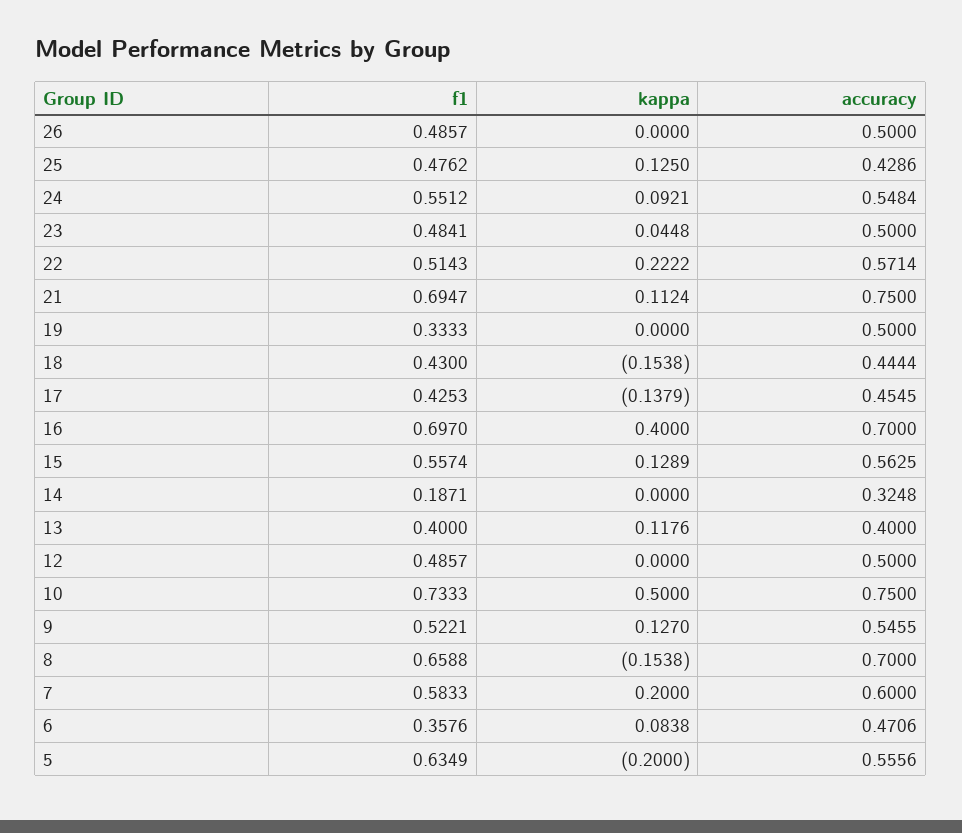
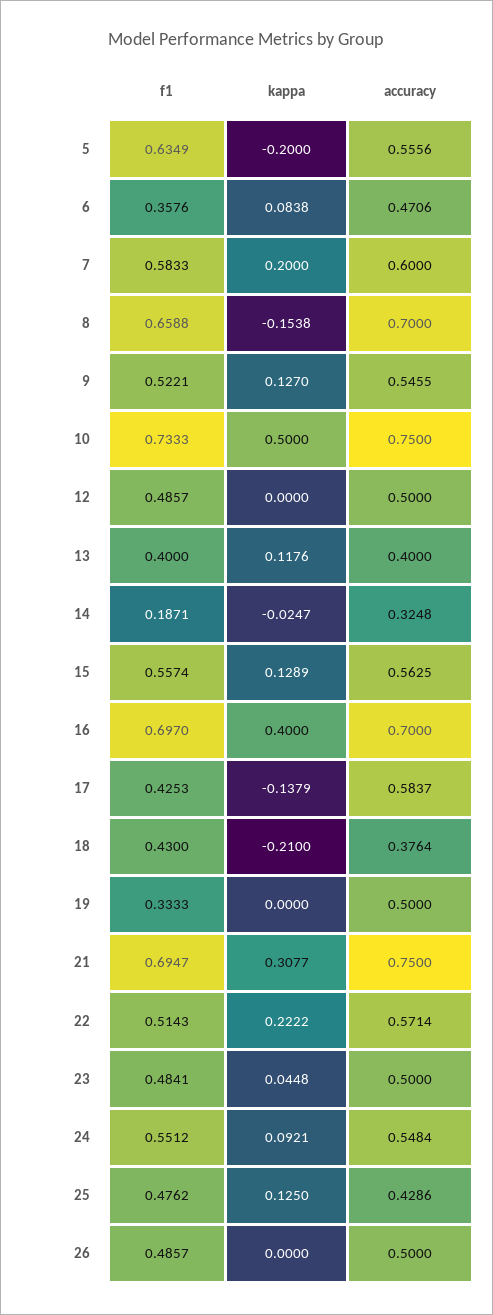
  {
    "f1": {
      "26": 0.4857,
      "25": 0.4762,
      "24": 0.5512,
      "23": 0.4841,
      "22": 0.5143,
      "21": 0.6947,
      "19": 0.3333,
      "18": 0.43,
      "17": 0.4253,
      "16": 0.697,
      "15": 0.5574,
      "14": 0.1871,
      "13": 0.4,
      "12": 0.4857,
      "10": 0.7333,
      "9": 0.5221,
      "8": 0.6588,
      "7": 0.5833,
      "6": 0.3576,
      "5": 0.6349
    },
    "kappa": {
      "26": 0,
      "25": 0.125,
      "24": 0.0921,
      "23": 0.0448,
      "22": 0.2222,
-     "21": 0.1124,
+     "21": 0.3077,
      "19": 0,
-     "18": -0.1538,
+     "18": -0.21,
      "17": -0.1379,
      "16": 0.4,
      "15": 0.1289,
-     "14": 0,
+     "14": -0.0247,
      "13": 0.1176,
      "12": 0,
      "10": 0.5,
      "9": 0.127,
      "8": -0.1538,
      "7": 0.2,
      "6": 0.0838,
      "5": -0.2
    },
    "accuracy": {
      "26": 0.5,
      "25": 0.4286,
      "24": 0.5484,
      "23": 0.5,
      "22": 0.5714,
      "21": 0.75,
      "19": 0.5,
-     "18": 0.4444,
+     "18": 0.3764,
-     "17": 0.4545,
+     "17": 0.5837,
      "16": 0.7,
      "15": 0.5625,
      "14": 0.3248,
      "13": 0.4,
      "12": 0.5,
      "10": 0.75,
      "9": 0.5455,
      "8": 0.7,
      "7": 0.6,
      "6": 0.4706,
      "5": 0.5556
    }
  }

